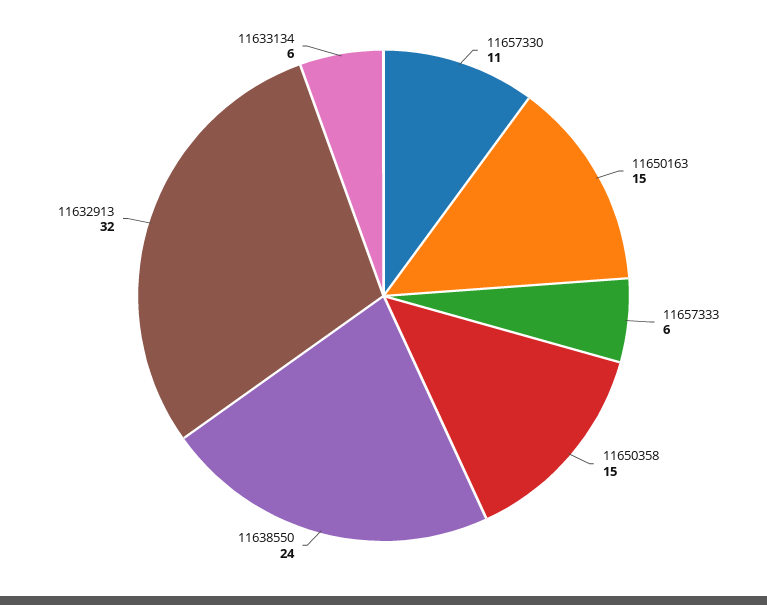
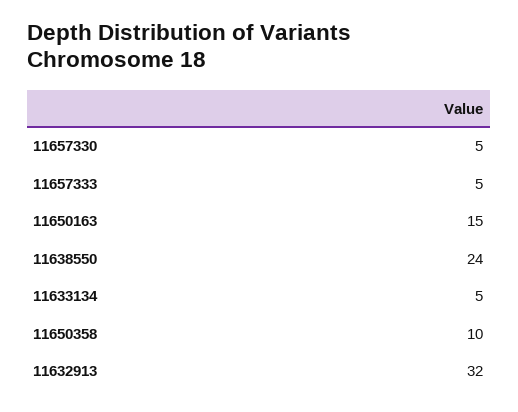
  {
-   "11657330": 11,
+   "11657330": 5,
    "11650163": 15,
-   "11657333": 6,
+   "11657333": 5,
-   "11650358": 15,
+   "11650358": 10,
    "11638550": 24,
    "11632913": 32,
-   "11633134": 6
+   "11633134": 5
  }

